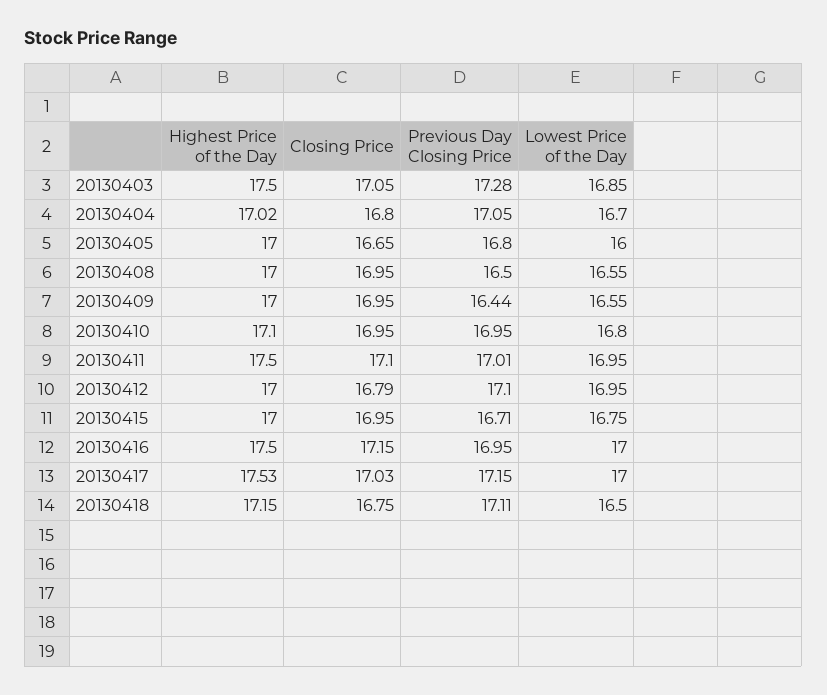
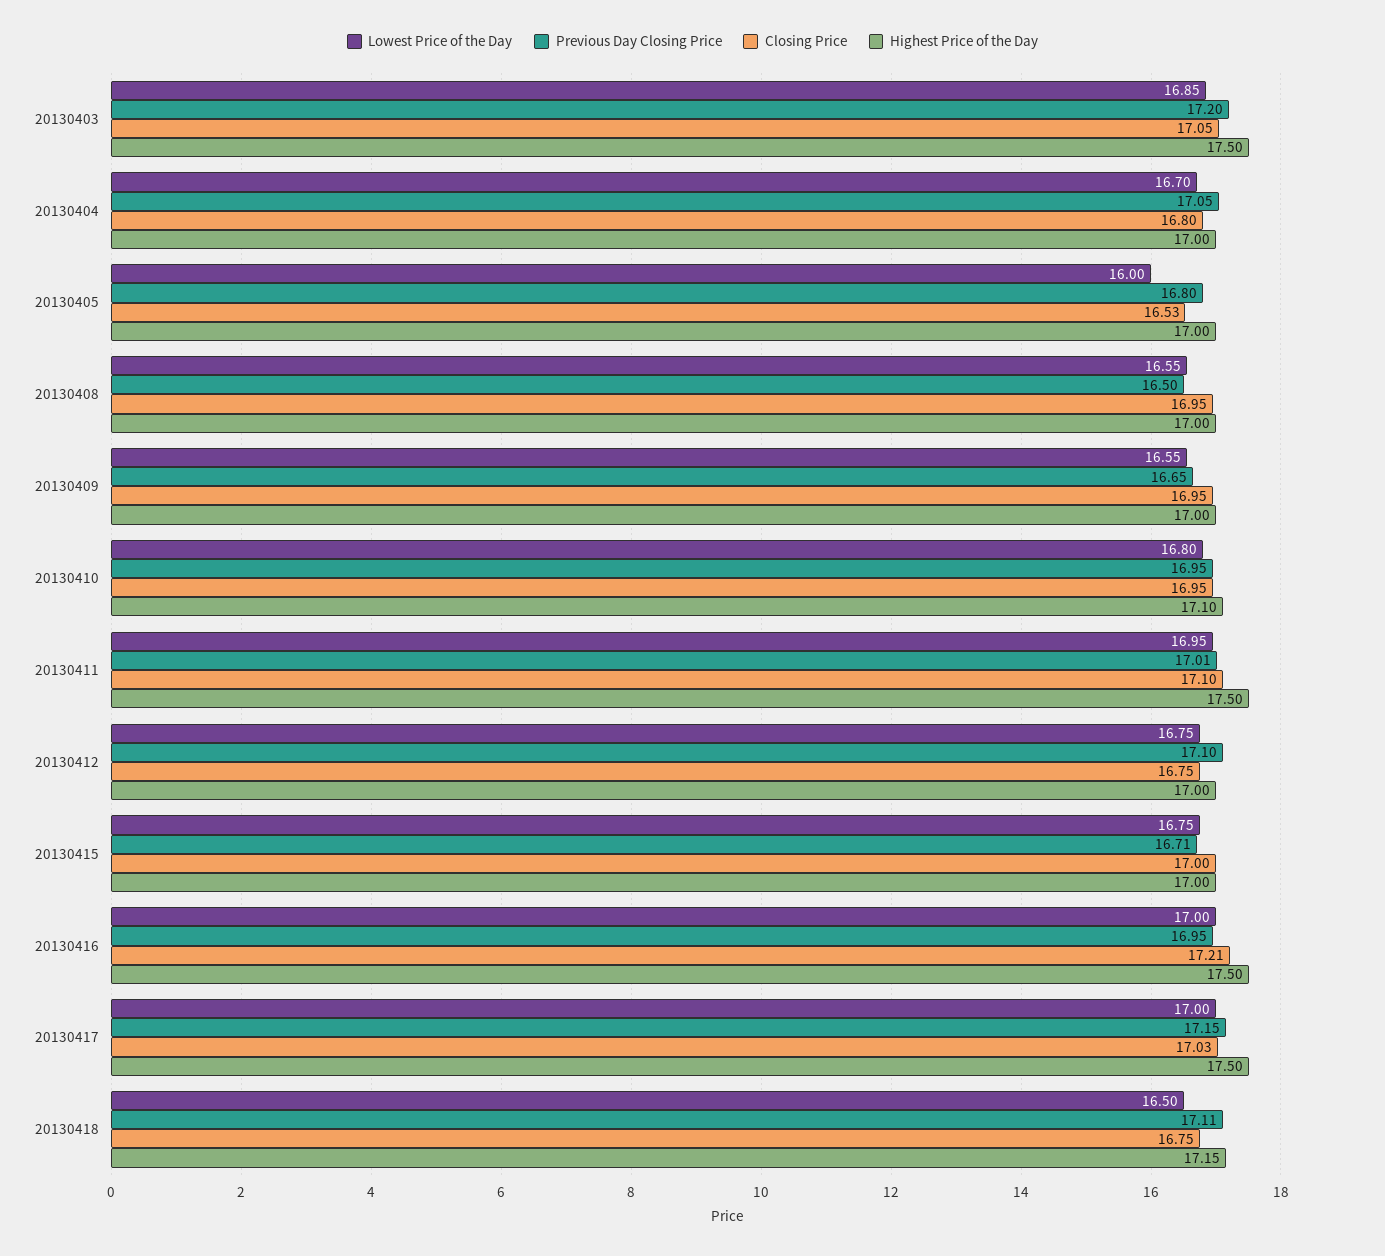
  {
    "Highest Price of the Day": {
      "20130403": 17.5,
-     "20130404": 17.02,
+     "20130404": 17,
      "20130405": 17,
      "20130408": 17,
      "20130409": 17,
      "20130410": 17.1,
      "20130411": 17.5,
      "20130412": 17,
      "20130415": 17,
      "20130416": 17.5,
-     "20130417": 17.53,
+     "20130417": 17.5,
      "20130418": 17.15
    },
    "Closing Price": {
      "20130403": 17.05,
      "20130404": 16.8,
-     "20130405": 16.65,
+     "20130405": 16.53,
      "20130408": 16.95,
      "20130409": 16.95,
      "20130410": 16.95,
      "20130411": 17.1,
-     "20130412": 16.79,
+     "20130412": 16.75,
-     "20130415": 16.95,
+     "20130415": 17,
-     "20130416": 17.15,
+     "20130416": 17.21,
      "20130417": 17.03,
      "20130418": 16.75
    },
    "Previous Day Closing Price": {
-     "20130403": 17.28,
+     "20130403": 17.2,
      "20130404": 17.05,
      "20130405": 16.8,
      "20130408": 16.5,
-     "20130409": 16.44,
+     "20130409": 16.65,
      "20130410": 16.95,
      "20130411": 17.01,
      "20130412": 17.1,
      "20130415": 16.71,
      "20130416": 16.95,
      "20130417": 17.15,
      "20130418": 17.11
    },
    "Lowest Price of the Day": {
      "20130403": 16.85,
      "20130404": 16.7,
      "20130405": 16,
      "20130408": 16.55,
      "20130409": 16.55,
      "20130410": 16.8,
      "20130411": 16.95,
-     "20130412": 16.95,
+     "20130412": 16.75,
      "20130415": 16.75,
      "20130416": 17,
      "20130417": 17,
      "20130418": 16.5
    }
  }

